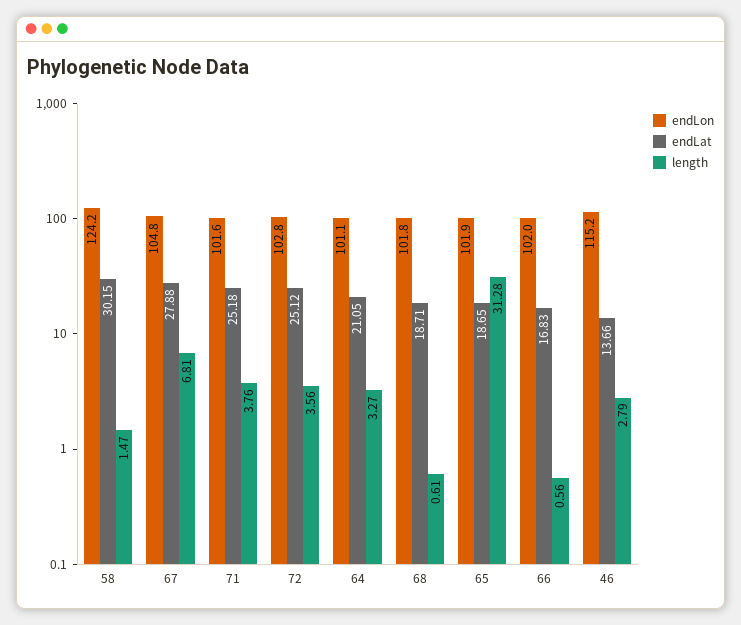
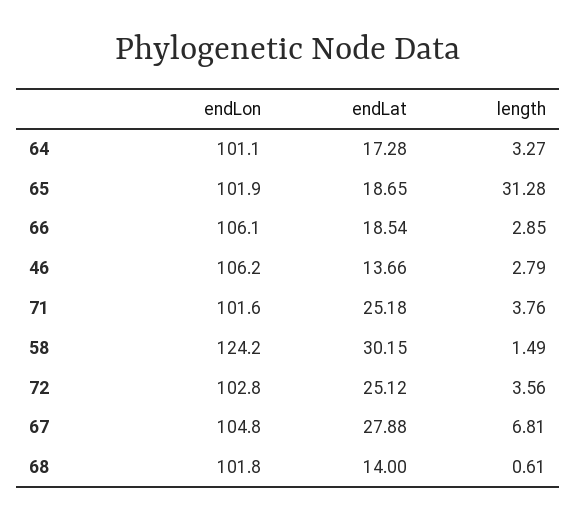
  {
    "endLon": {
      "58": 124.2,
      "67": 104.8,
      "71": 101.6,
      "72": 102.8,
      "64": 101.1,
      "68": 101.8,
      "65": 101.9,
-     "66": 102,
+     "66": 106.1,
-     "46": 115.2
+     "46": 106.2
    },
    "endLat": {
      "58": 30.15,
      "67": 27.88,
      "71": 25.18,
      "72": 25.12,
-     "64": 21.05,
+     "64": 17.28,
-     "68": 18.71,
+     "68": 14,
      "65": 18.65,
-     "66": 16.83,
+     "66": 18.54,
      "46": 13.66
    },
    "length": {
-     "58": 1.47,
+     "58": 1.49,
      "67": 6.81,
      "71": 3.76,
      "72": 3.56,
      "64": 3.27,
      "68": 0.61,
      "65": 31.28,
-     "66": 0.56,
+     "66": 2.85,
      "46": 2.79
    }
  }

